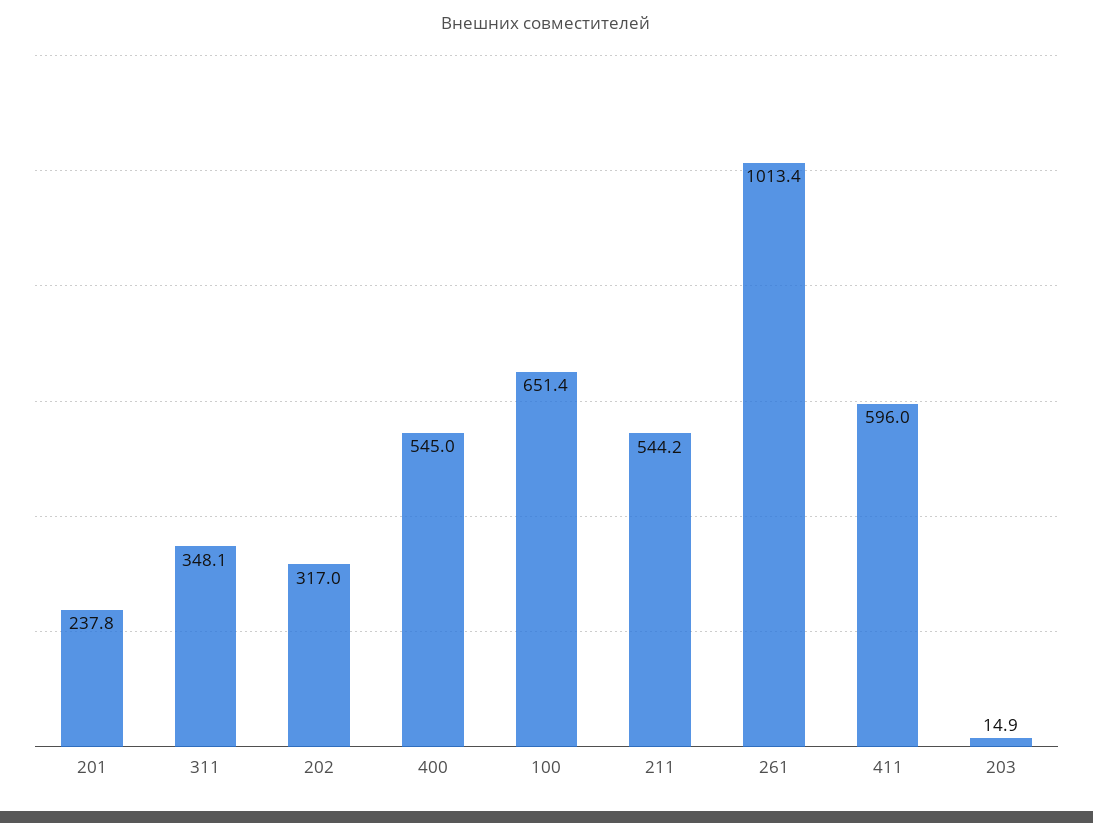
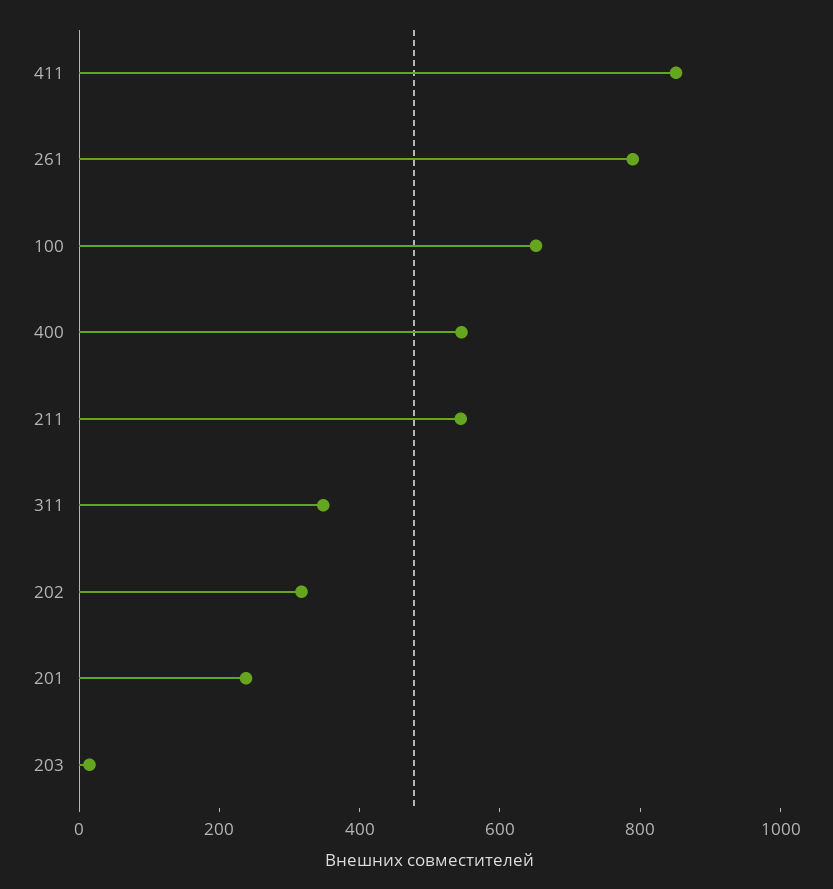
  {
    "201": 237.8,
    "311": 348.1,
    "202": 317,
    "400": 545,
    "100": 651.4,
    "211": 544.2,
-   "261": 1013.4,
+   "261": 800,
-   "411": 596,
+   "411": 850,
    "203": 14.9
  }

